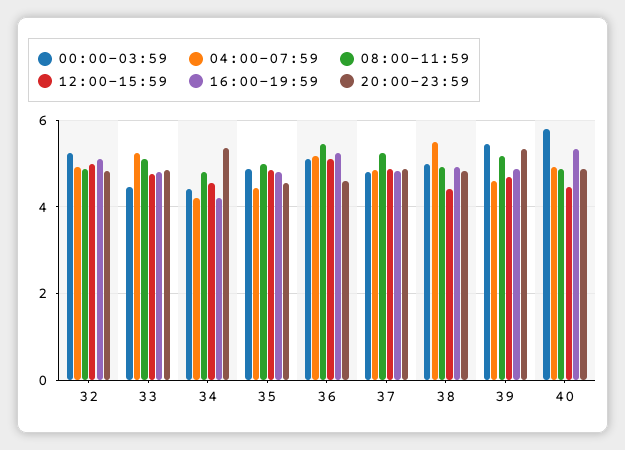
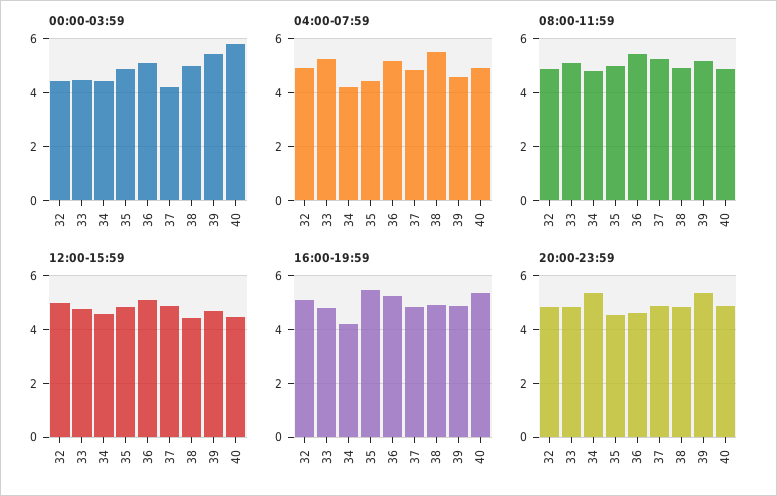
  {
    "00:00-03:59": {
-     "32": 5.2,
+     "32": 4.5,
      "33": 4.4,
      "34": 4.4,
      "35": 4.8,
      "36": 5.2,
-     "37": 4.8,
+     "37": 4.25,
      "38": 5,
      "39": 5.4,
      "40": 5.8
    },
    "04:00-07:59": {
      "32": 5,
      "33": 5.2,
      "34": 4.2,
      "35": 4.4,
      "36": 5.2,
      "37": 4.8,
      "38": 5.6,
      "39": 4.6,
      "40": 5
    },
    "08:00-11:59": {
      "32": 4.8,
      "33": 5.2,
      "34": 4.8,
      "35": 5,
      "36": 5.4,
      "37": 5.2,
      "38": 5,
      "39": 5.2,
      "40": 4.8
    },
    "12:00-15:59": {
      "32": 5,
      "33": 4.8,
      "34": 4.6,
      "35": 4.8,
      "36": 5.2,
      "37": 4.8,
      "38": 4.4,
      "39": 4.8,
      "40": 4.4
    },
    "16:00-19:59": {
      "32": 5.2,
      "33": 4.8,
      "34": 4.2,
-     "35": 4.8,
+     "35": 5.5,
      "36": 5.2,
      "37": 4.8,
      "38": 5,
      "39": 4.8,
      "40": 5.4
    },
    "20:00-23:59": {
      "32": 4.8,
      "33": 4.8,
      "34": 5.4,
      "35": 4.6,
      "36": 4.6,
      "37": 4.8,
      "38": 4.8,
      "39": 5.4,
      "40": 4.8
    }
  }

